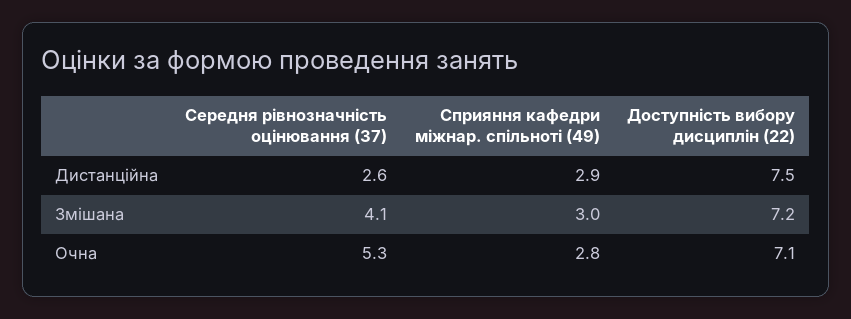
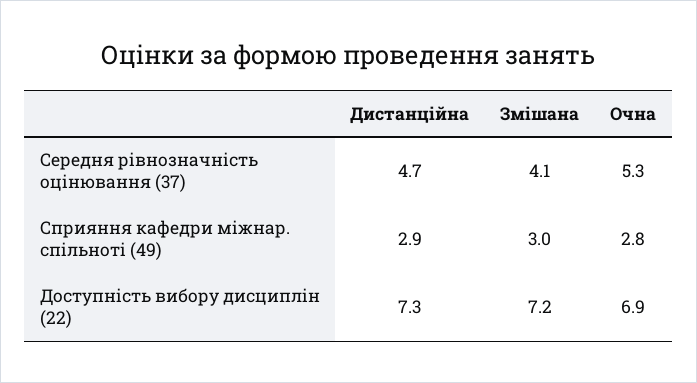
  {
    "Середня рівнозначність оцінювання (37)": {
-     "Дистанційна": 2.6,
+     "Дистанційна": 4.7,
      "Змішана": 4.1,
      "Очна": 5.3
    },
    "Сприяння кафедри міжнар. спільноті (49)": {
      "Дистанційна": 2.9,
      "Змішана": 3,
      "Очна": 2.8
    },
    "Доступність вибору дисциплін (22)": {
-     "Дистанційна": 7.5,
+     "Дистанційна": 7.3,
      "Змішана": 7.2,
-     "Очна": 7.1
+     "Очна": 6.9
    }
  }

